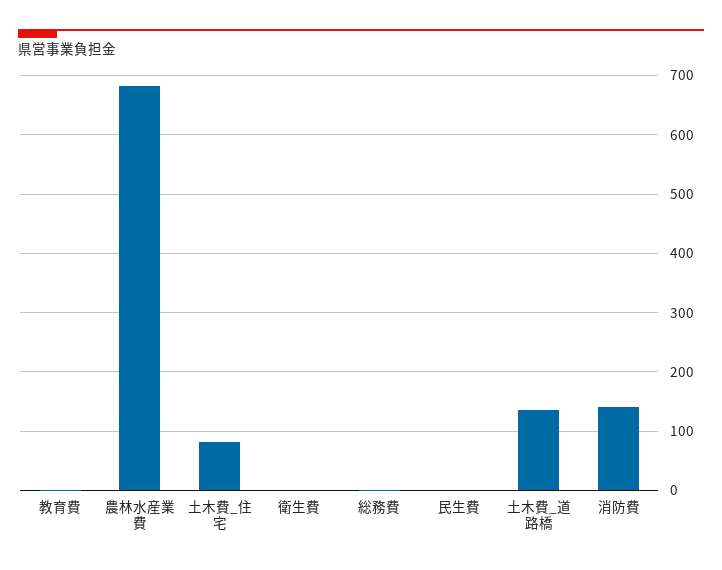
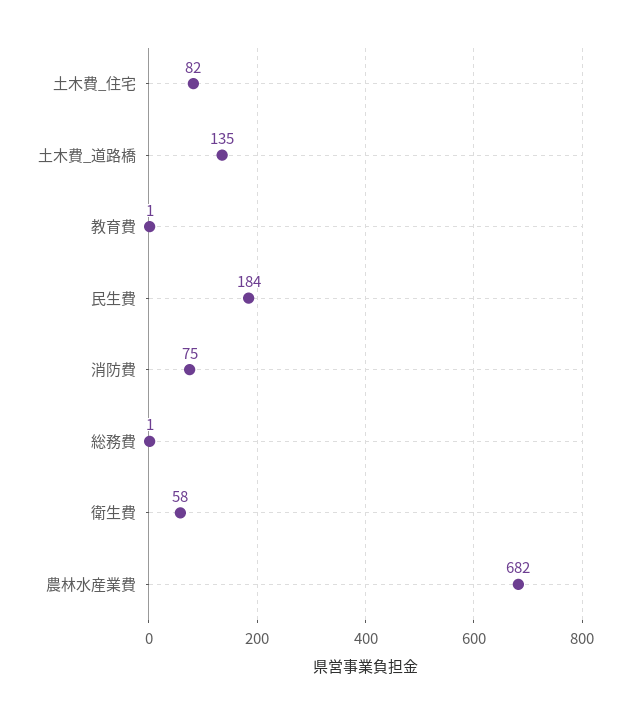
  {
    "教育費": 1,
    "農林水産業費": 682,
    "土木費_住宅": 82,
-   "衛生費": 0,
+   "衛生費": 58,
    "総務費": 1,
-   "民生費": 0,
+   "民生費": 184,
    "土木費_道路橋": 135,
-   "消防費": 140
+   "消防費": 75
  }

